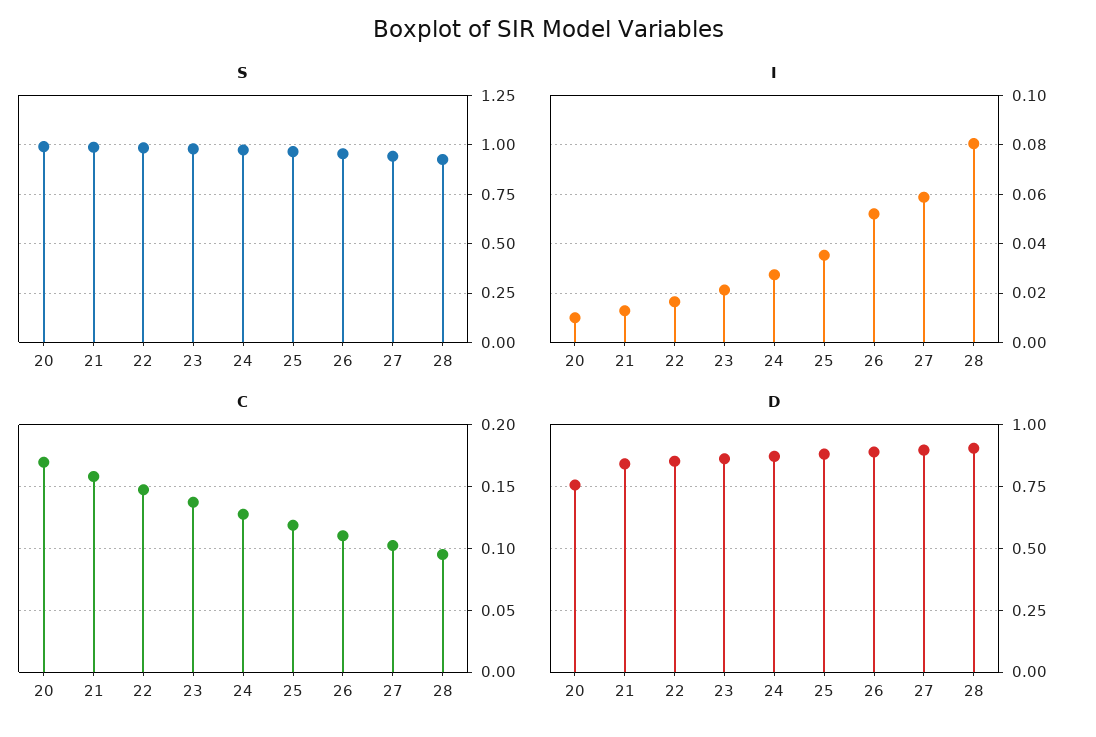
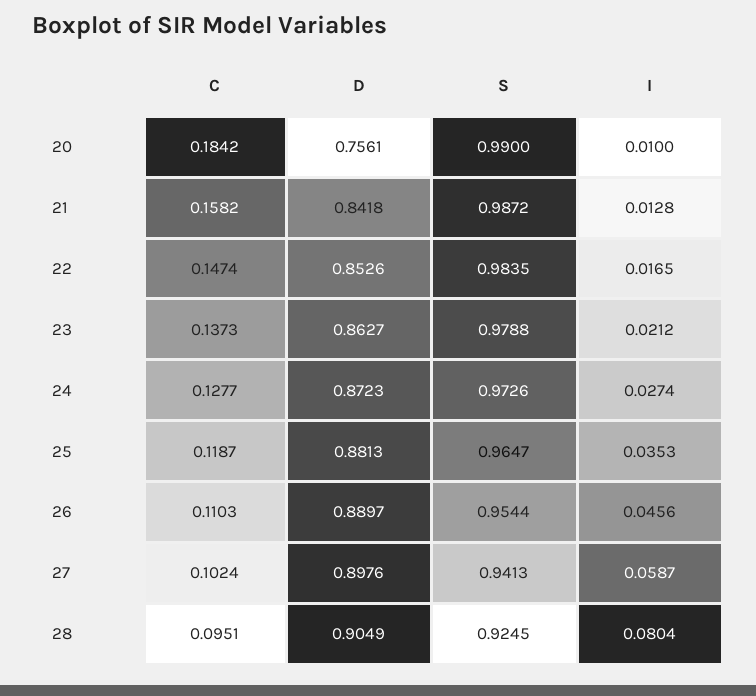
  {
    "S": {
      "20": 0.99,
      "21": 0.9872,
      "22": 0.9835,
      "23": 0.9788,
      "24": 0.9726,
      "25": 0.9647,
      "26": 0.9544,
      "27": 0.9413,
      "28": 0.9245
    },
    "I": {
      "20": 0.01,
      "21": 0.0128,
      "22": 0.0165,
      "23": 0.0212,
      "24": 0.0274,
      "25": 0.0353,
-     "26": 0.0525,
+     "26": 0.0456,
      "27": 0.0587,
      "28": 0.0804
    },
    "C": {
-     "20": 0.17,
+     "20": 0.1842,
      "21": 0.1582,
      "22": 0.1474,
      "23": 0.1373,
      "24": 0.1277,
      "25": 0.1187,
      "26": 0.1103,
      "27": 0.1024,
      "28": 0.0951
    },
    "D": {
      "20": 0.7561,
      "21": 0.8418,
      "22": 0.8526,
      "23": 0.8627,
      "24": 0.8723,
      "25": 0.8813,
      "26": 0.8897,
      "27": 0.8976,
      "28": 0.9049
    }
  }

